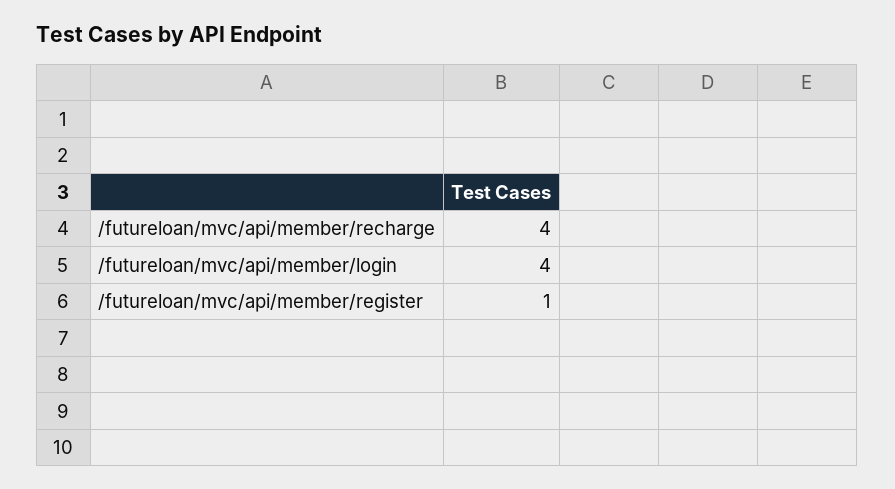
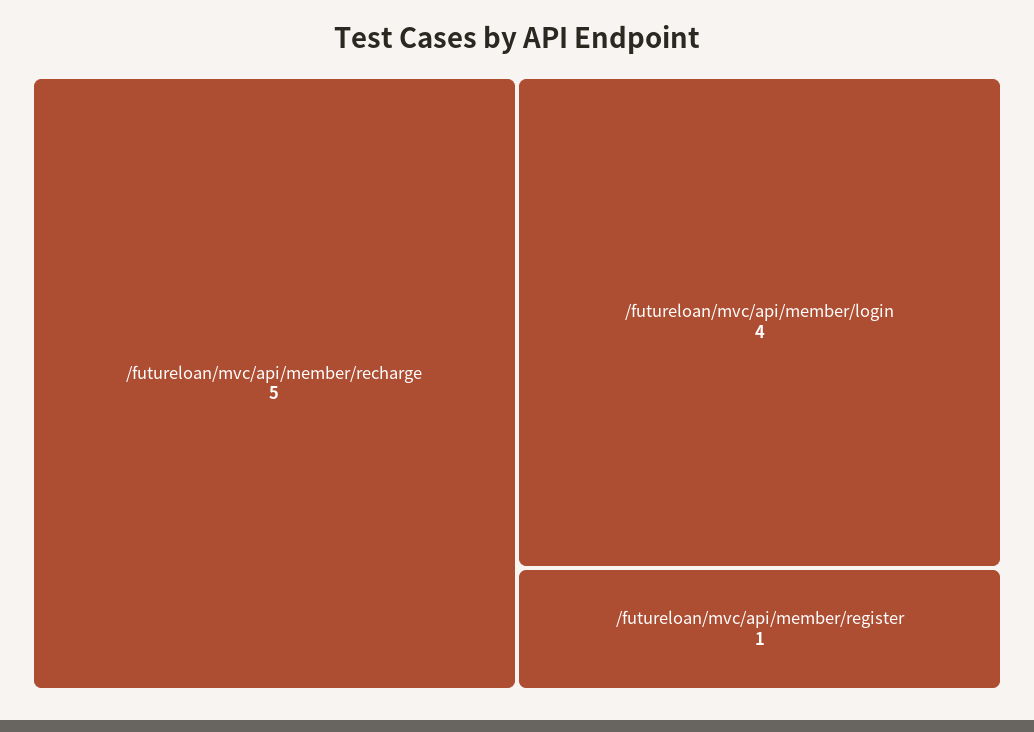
  {
-   "/futureloan/mvc/api/member/recharge": 4,
+   "/futureloan/mvc/api/member/recharge": 5,
    "/futureloan/mvc/api/member/login": 4,
    "/futureloan/mvc/api/member/register": 1
  }

